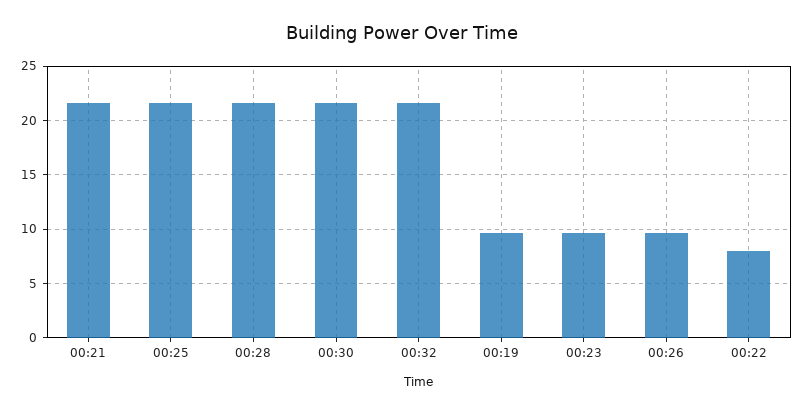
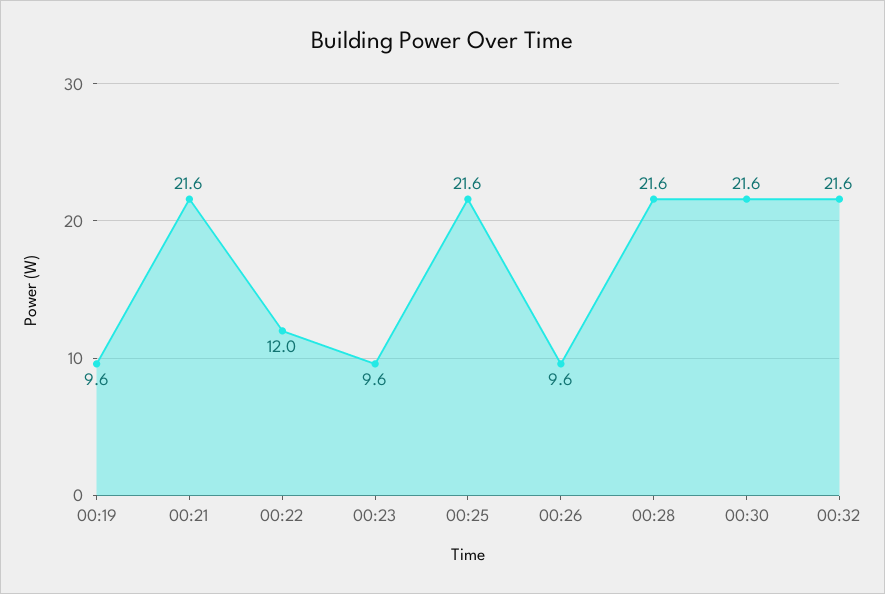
  {
    "00:21": 21.6,
    "00:25": 21.6,
    "00:28": 21.6,
    "00:30": 21.6,
    "00:32": 21.6,
    "00:19": 9.6,
    "00:23": 9.6,
    "00:26": 9.6,
-   "00:22": 8
+   "00:22": 12
  }

